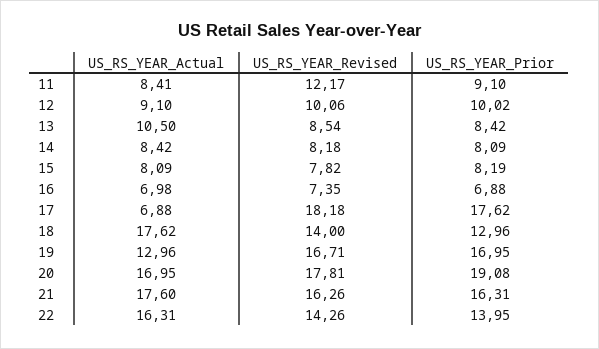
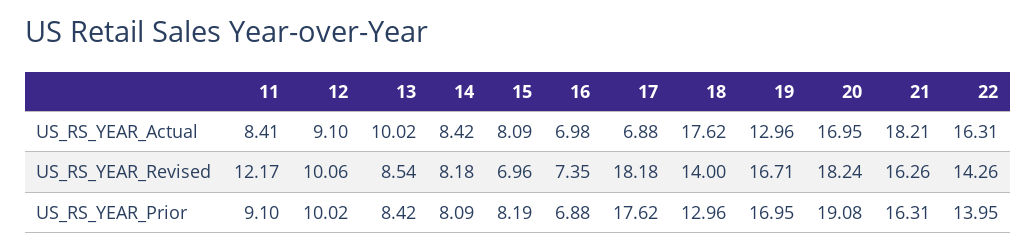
  {
    "US_RS_YEAR_Actual": {
      "11": 8.41,
      "12": 9.1,
-     "13": 10.5,
+     "13": 10.02,
      "14": 8.42,
      "15": 8.09,
      "16": 6.98,
      "17": 6.88,
      "18": 17.62,
      "19": 12.96,
      "20": 16.95,
-     "21": 17.6,
+     "21": 18.21,
      "22": 16.31
    },
    "US_RS_YEAR_Revised": {
      "11": 12.17,
      "12": 10.06,
      "13": 8.54,
      "14": 8.18,
-     "15": 7.82,
+     "15": 6.96,
      "16": 7.35,
      "17": 18.18,
      "18": 14,
      "19": 16.71,
-     "20": 17.81,
+     "20": 18.24,
      "21": 16.26,
      "22": 14.26
    },
    "US_RS_YEAR_Prior": {
      "11": 9.1,
      "12": 10.02,
      "13": 8.42,
      "14": 8.09,
      "15": 8.19,
      "16": 6.88,
      "17": 17.62,
      "18": 12.96,
      "19": 16.95,
      "20": 19.08,
      "21": 16.31,
      "22": 13.95
    }
  }

